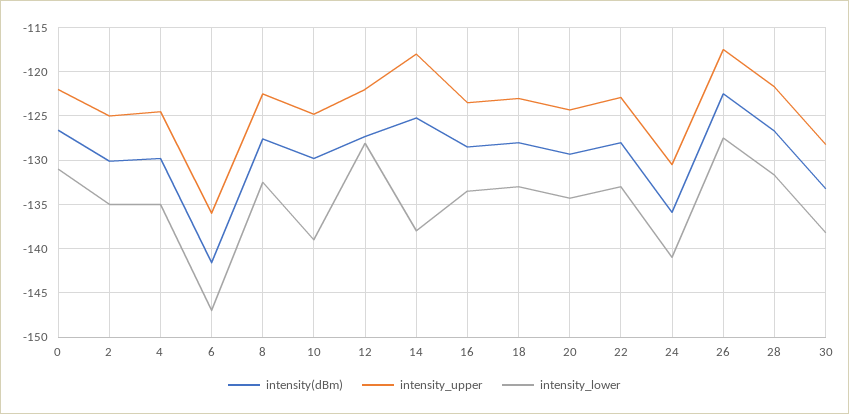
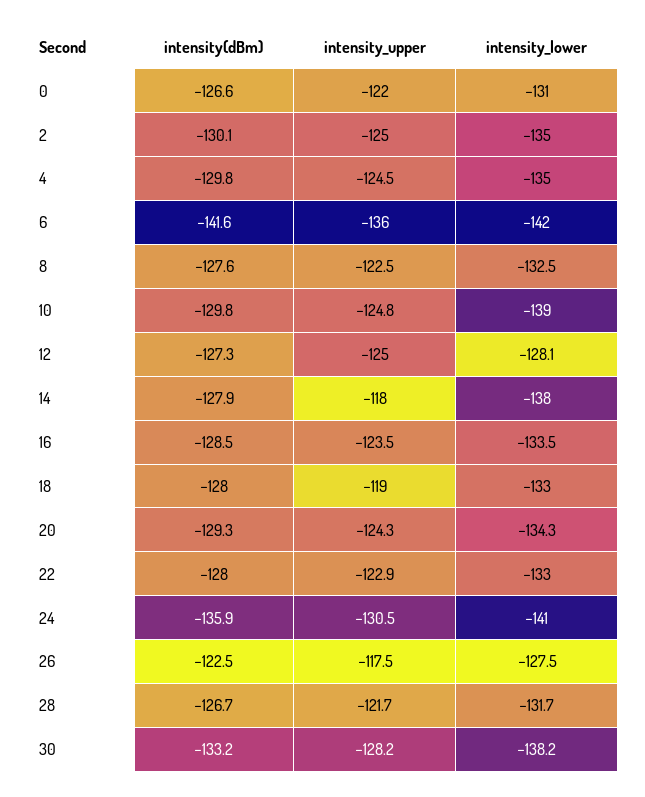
  {
    "intensity(dBm)": {
      "0": -126.6,
      "2": -130.1,
      "4": -129.8,
      "6": -141.6,
      "8": -127.6,
      "10": -129.8,
      "12": -127.3,
-     "14": -125,
+     "14": -127.9,
      "16": -128.5,
      "18": -128,
      "20": -129.3,
      "22": -128,
      "24": -135.9,
      "26": -122.5,
      "28": -126.7,
      "30": -133.2
    },
    "intensity_upper": {
      "0": -122,
      "2": -125,
      "4": -124.5,
      "6": -136,
      "8": -122.5,
      "10": -124.8,
-     "12": -122,
+     "12": -125,
      "14": -118,
      "16": -123.5,
-     "18": -123,
+     "18": -119,
      "20": -124.3,
      "22": -122.9,
      "24": -130.5,
      "26": -117.5,
      "28": -121.7,
      "30": -128.2
    },
    "intensity_lower": {
      "0": -131,
      "2": -135,
      "4": -135,
-     "6": -147,
+     "6": -142,
      "8": -132.5,
      "10": -139,
      "12": -128.1,
      "14": -138,
      "16": -133.5,
      "18": -133,
      "20": -134.3,
      "22": -133,
      "24": -141,
      "26": -127.5,
      "28": -131.7,
      "30": -138.2
    }
  }

